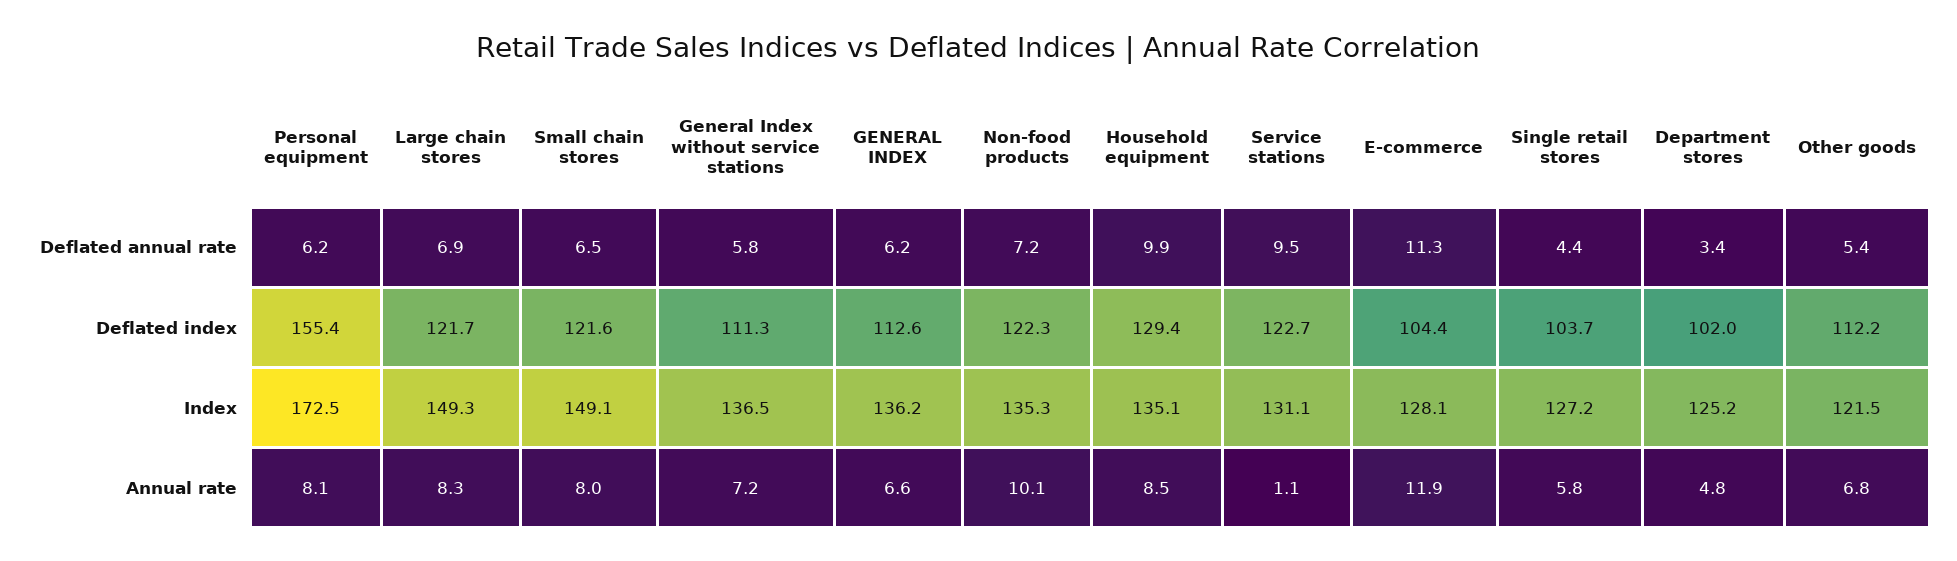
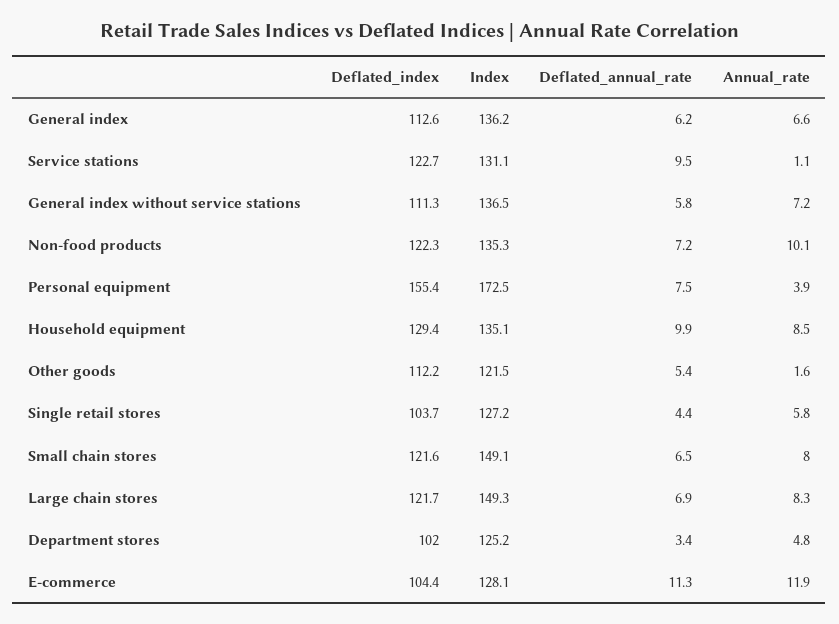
  {
    "Personal equipment": {
-     "Deflated annual rate": 6.2,
+     "Deflated annual rate": 7.5,
      "Deflated index": 155.4,
      "Index": 172.5,
-     "Annual rate": 8.1
+     "Annual rate": 3.9
    },
    "Large chain stores": {
      "Deflated annual rate": 6.9,
      "Deflated index": 121.7,
      "Index": 149.3,
      "Annual rate": 8.3
    },
    "Small chain stores": {
      "Deflated annual rate": 6.5,
      "Deflated index": 121.6,
      "Index": 149.1,
      "Annual rate": 8
    },
    "General Index without service stations": {
      "Deflated annual rate": 5.8,
      "Deflated index": 111.3,
      "Index": 136.5,
      "Annual rate": 7.2
    },
    "GENERAL INDEX": {
      "Deflated annual rate": 6.2,
      "Deflated index": 112.6,
      "Index": 136.2,
      "Annual rate": 6.6
    },
    "Non-food products": {
      "Deflated annual rate": 7.2,
      "Deflated index": 122.3,
      "Index": 135.3,
      "Annual rate": 10.1
    },
    "Household equipment": {
      "Deflated annual rate": 9.9,
      "Deflated index": 129.4,
      "Index": 135.1,
      "Annual rate": 8.5
    },
    "Service stations": {
      "Deflated annual rate": 9.5,
      "Deflated index": 122.7,
      "Index": 131.1,
      "Annual rate": 1.1
    },
    "E-commerce": {
      "Deflated annual rate": 11.3,
      "Deflated index": 104.4,
      "Index": 128.1,
      "Annual rate": 11.9
    },
    "Single retail stores": {
      "Deflated annual rate": 4.4,
      "Deflated index": 103.7,
      "Index": 127.2,
      "Annual rate": 5.8
    },
    "Department stores": {
      "Deflated annual rate": 3.4,
      "Deflated index": 102,
      "Index": 125.2,
      "Annual rate": 4.8
    },
    "Other goods": {
      "Deflated annual rate": 5.4,
      "Deflated index": 112.2,
      "Index": 121.5,
-     "Annual rate": 6.8
+     "Annual rate": 1.6
    }
  }

